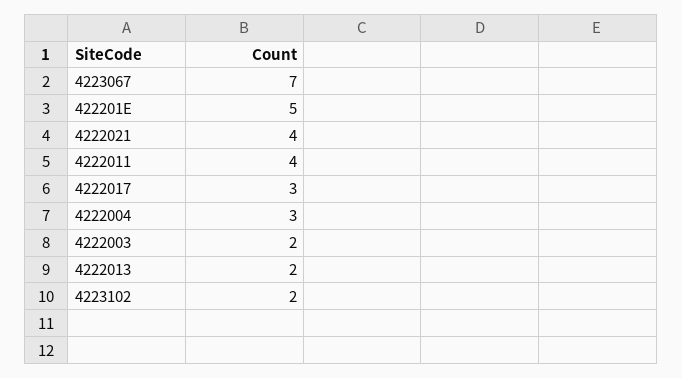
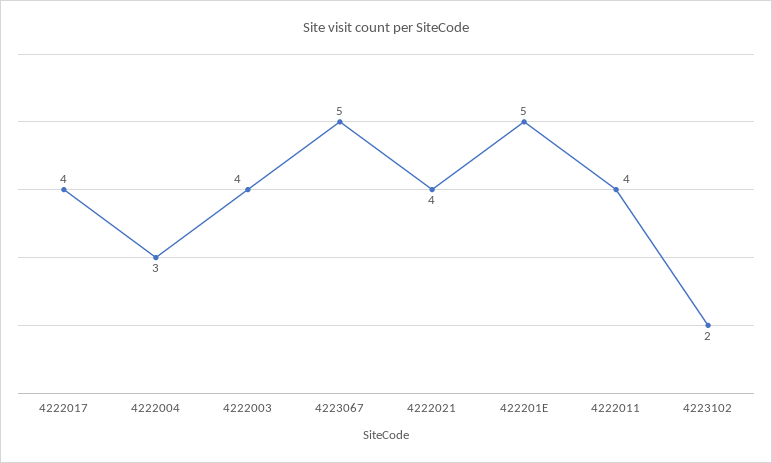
  {
-   "4223067": 7,
+   "4223067": 5,
    "422201E": 5,
    "4222021": 4,
    "4222011": 4,
-   "4222017": 3,
+   "4222017": 4,
    "4222004": 3,
-   "4222003": 2,
+   "4222003": 4,
-   "4222013": 2,
    "4223102": 2
  }

